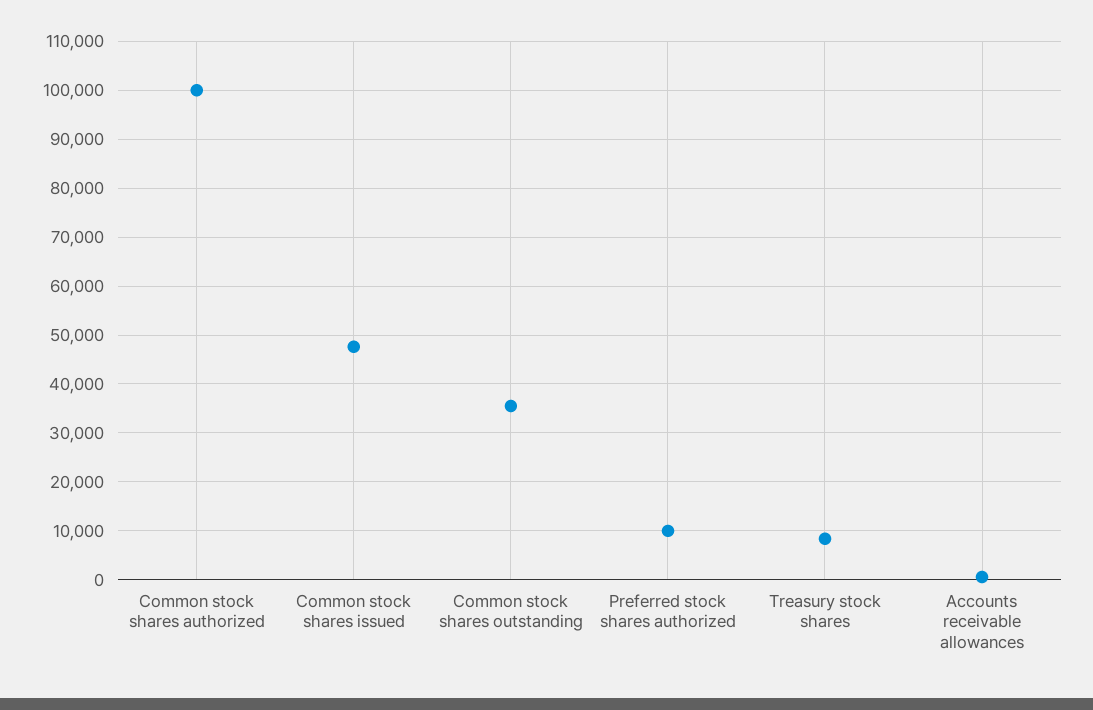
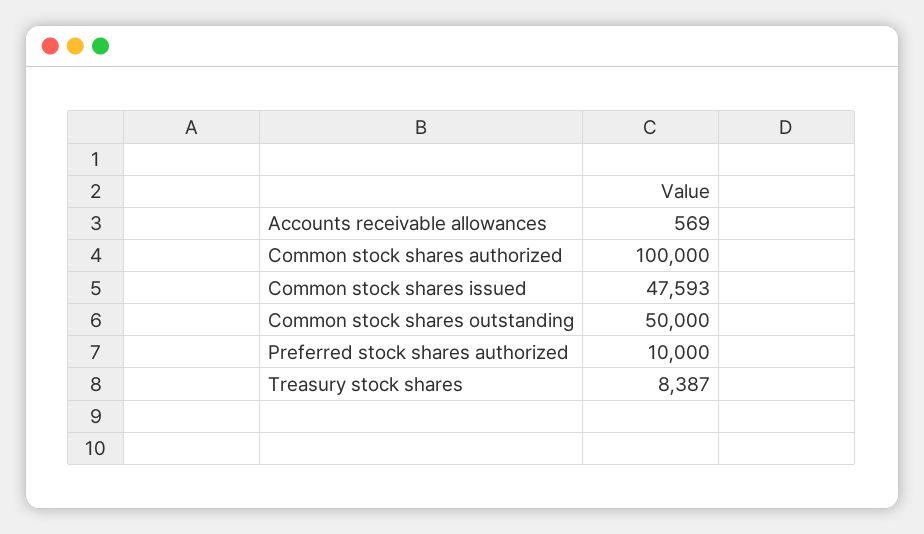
  {
    "Common stock shares authorized": 100000,
    "Common stock shares issued": 47593,
-   "Common stock shares outstanding": 36000,
+   "Common stock shares outstanding": 50000,
    "Preferred stock shares authorized": 10000,
    "Treasury stock shares": 8387,
    "Accounts receivable allowances": 569
  }

